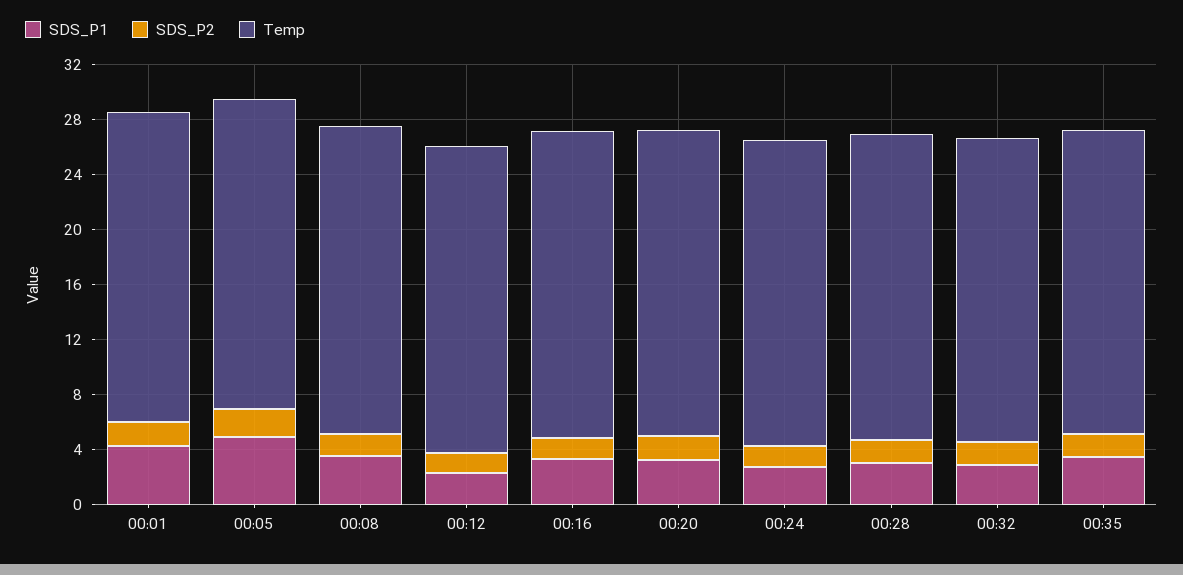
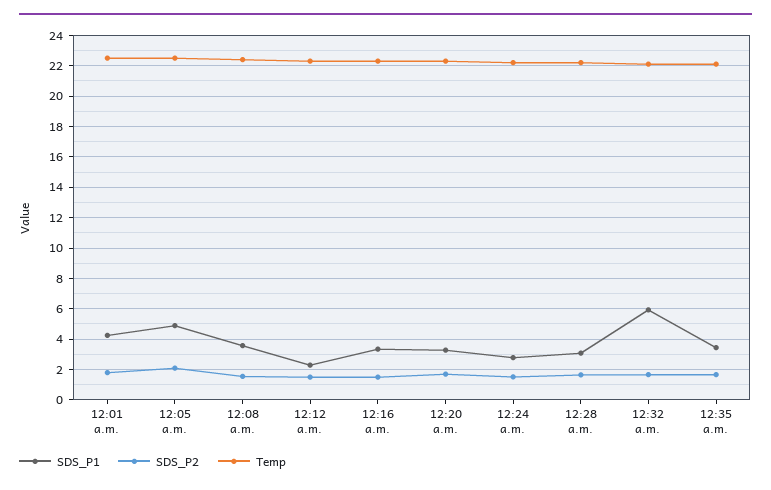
  {
    "SDS_P1": {
      "00:01": 4.5,
      "00:05": 5,
      "00:08": 3.5,
      "00:12": 2.5,
      "00:16": 3.5,
      "00:20": 3.5,
      "00:24": 3,
      "00:28": 3,
-     "00:32": 3,
+     "00:32": 6,
      "00:35": 3.5
    },
    "SDS_P2": {
      "00:01": 2,
      "00:05": 2,
      "00:08": 1.5,
      "00:12": 1.5,
      "00:16": 1.5,
      "00:20": 1.5,
      "00:24": 1.5,
      "00:28": 1.5,
      "00:32": 1.5,
      "00:35": 1.5
    },
    "Temp": {
      "00:01": 22.5,
      "00:05": 22.5,
      "00:08": 22.5,
      "00:12": 22.5,
      "00:16": 22.5,
      "00:20": 22.5,
      "00:24": 22,
      "00:28": 22,
      "00:32": 22,
      "00:35": 22
    }
  }

